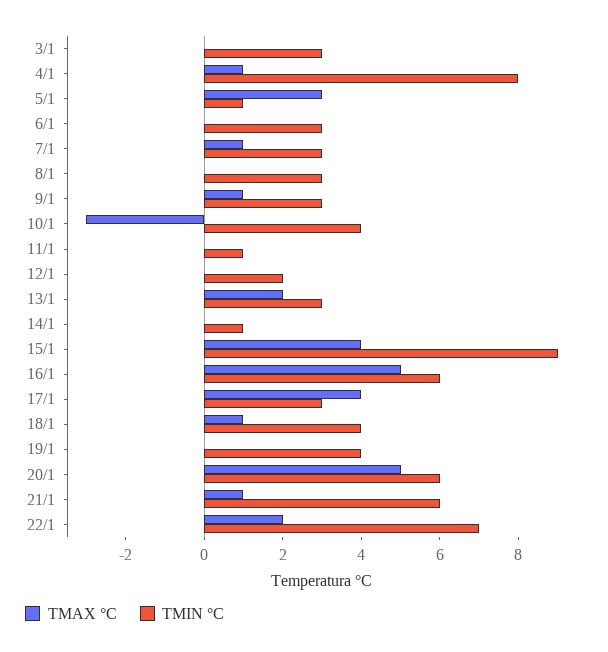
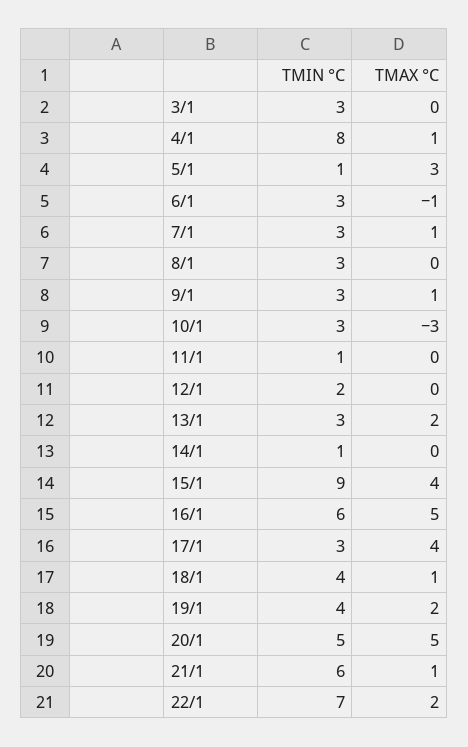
  {
    "TMAX °C": {
      "3/1": 0,
      "4/1": 1,
      "5/1": 3,
-     "6/1": 0,
+     "6/1": -1,
      "7/1": 1,
      "8/1": 0,
      "9/1": 1,
      "10/1": -3,
      "11/1": 0,
      "12/1": 0,
      "13/1": 2,
      "14/1": 0,
      "15/1": 4,
      "16/1": 5,
      "17/1": 4,
      "18/1": 1,
-     "19/1": 0,
+     "19/1": 2,
      "20/1": 5,
      "21/1": 1,
      "22/1": 2
    },
    "TMIN °C": {
      "3/1": 3,
      "4/1": 8,
      "5/1": 1,
      "6/1": 3,
      "7/1": 3,
      "8/1": 3,
      "9/1": 3,
-     "10/1": 4,
+     "10/1": 3,
      "11/1": 1,
      "12/1": 2,
      "13/1": 3,
      "14/1": 1,
      "15/1": 9,
      "16/1": 6,
      "17/1": 3,
      "18/1": 4,
      "19/1": 4,
-     "20/1": 6,
+     "20/1": 5,
      "21/1": 6,
      "22/1": 7
    }
  }

